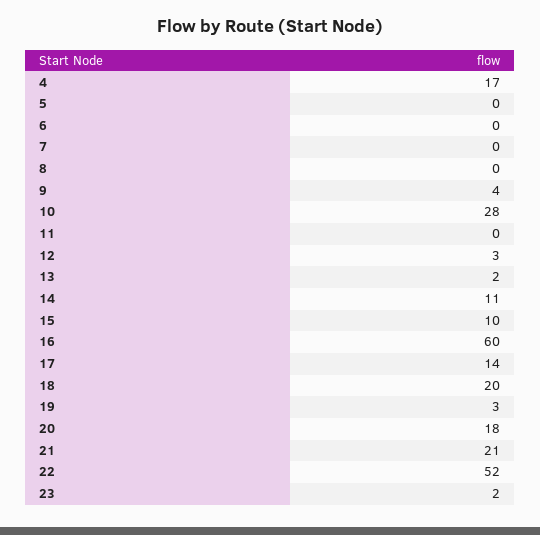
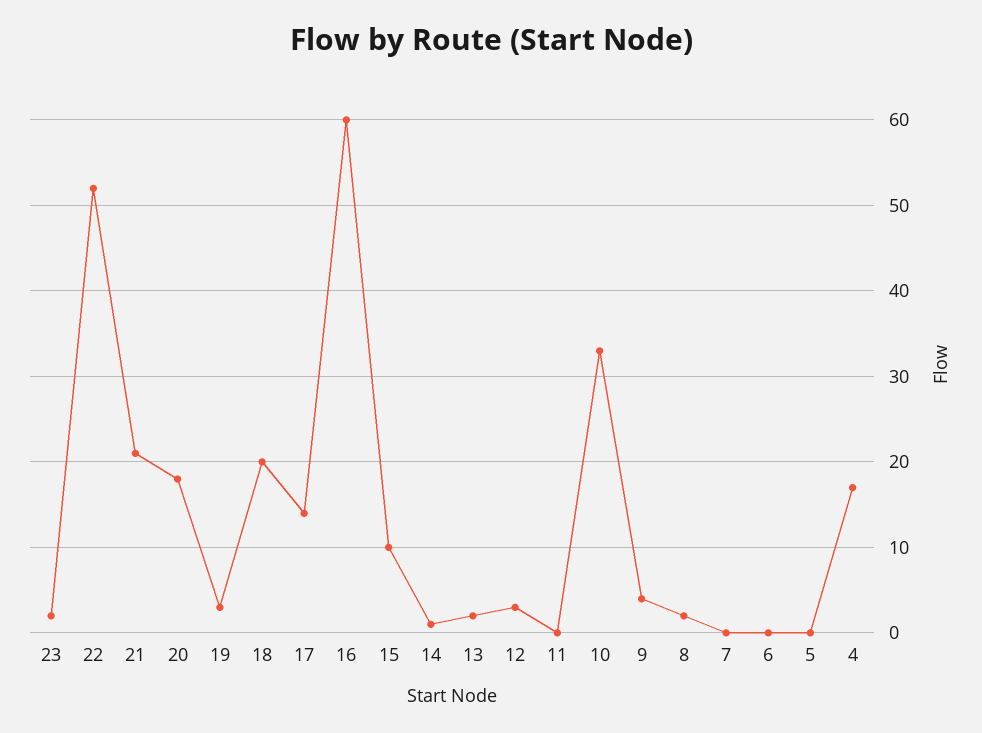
  {
    "4": 17,
    "5": 0,
    "6": 0,
    "7": 0,
-   "8": 0,
+   "8": 2,
    "9": 4,
-   "10": 28,
+   "10": 33,
    "11": 0,
    "12": 3,
    "13": 2,
-   "14": 11,
+   "14": 1,
    "15": 10,
    "16": 60,
    "17": 14,
    "18": 20,
    "19": 3,
    "20": 18,
    "21": 21,
    "22": 52,
    "23": 2
  }

